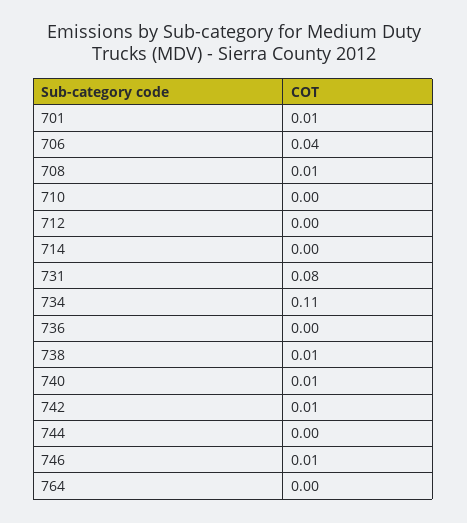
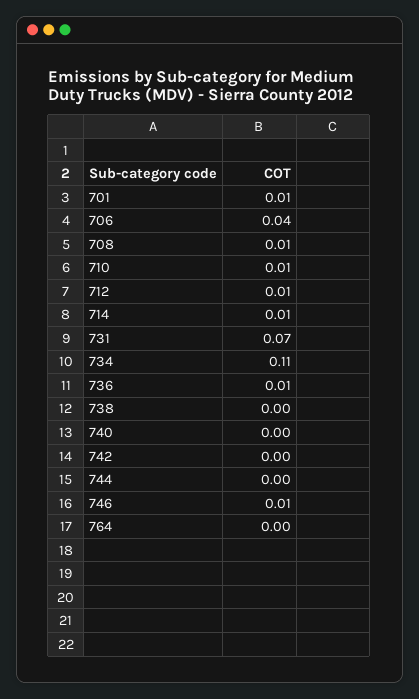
  {
    "701": 0.01,
    "706": 0.04,
    "708": 0.01,
-   "710": 0,
+   "710": 0.01,
-   "712": 0,
+   "712": 0.01,
-   "714": 0,
+   "714": 0.01,
-   "731": 0.08,
+   "731": 0.07,
    "734": 0.11,
-   "736": 0,
+   "736": 0.01,
-   "738": 0.01,
+   "738": 0,
-   "740": 0.01,
+   "740": 0,
-   "742": 0.01,
+   "742": 0,
    "744": 0,
    "746": 0.01,
    "764": 0
  }

